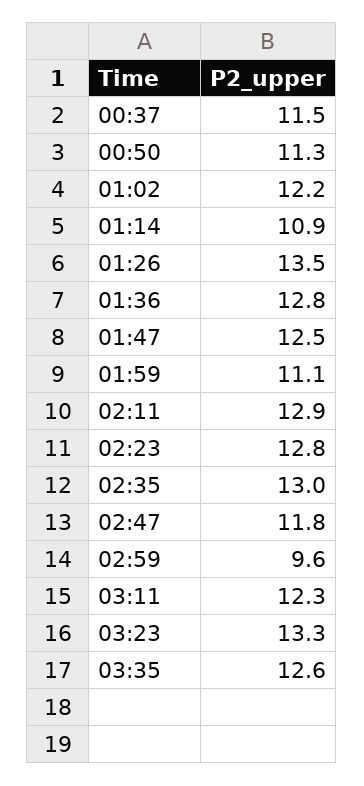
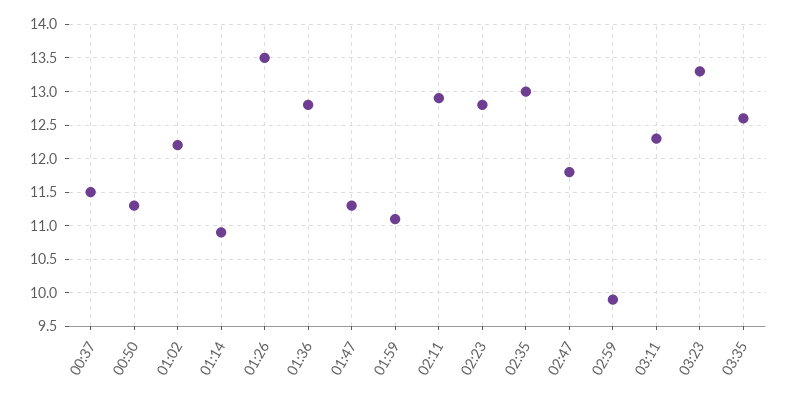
  {
    "00:37": 11.5,
    "00:50": 11.3,
    "01:02": 12.2,
    "01:14": 10.9,
    "01:26": 13.5,
    "01:36": 12.8,
-   "01:47": 12.5,
+   "01:47": 11.3,
    "01:59": 11.1,
    "02:11": 12.9,
    "02:23": 12.8,
    "02:35": 13,
    "02:47": 11.8,
-   "02:59": 9.6,
+   "02:59": 9.9,
    "03:11": 12.3,
    "03:23": 13.3,
    "03:35": 12.6
  }

